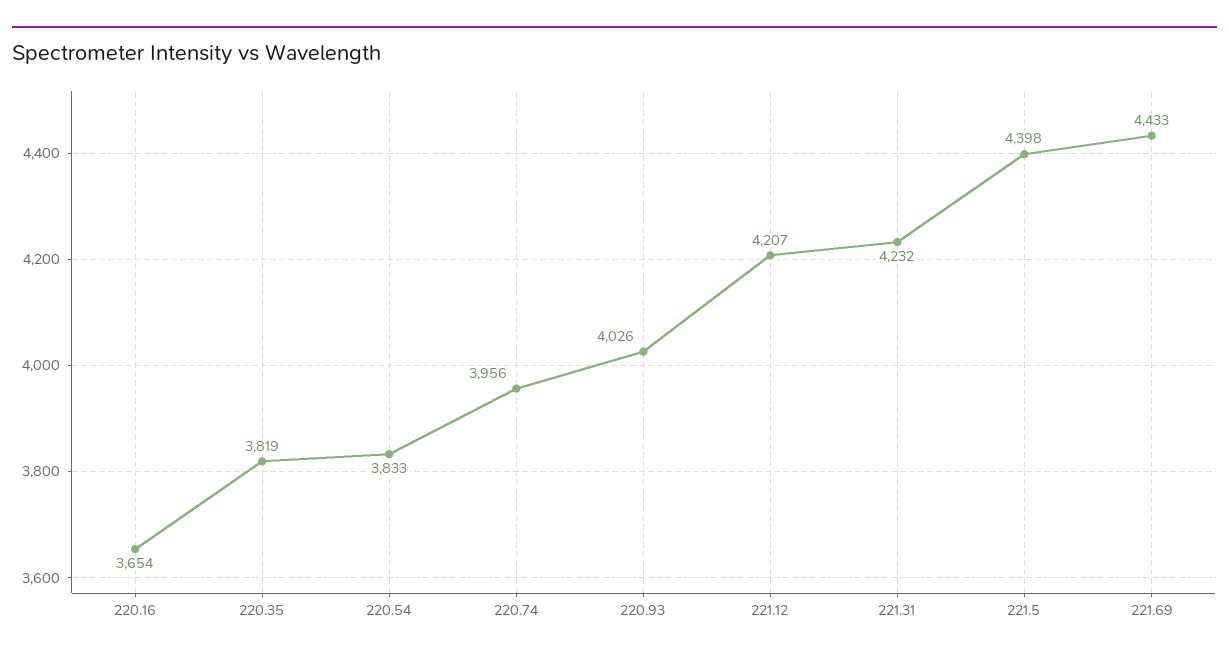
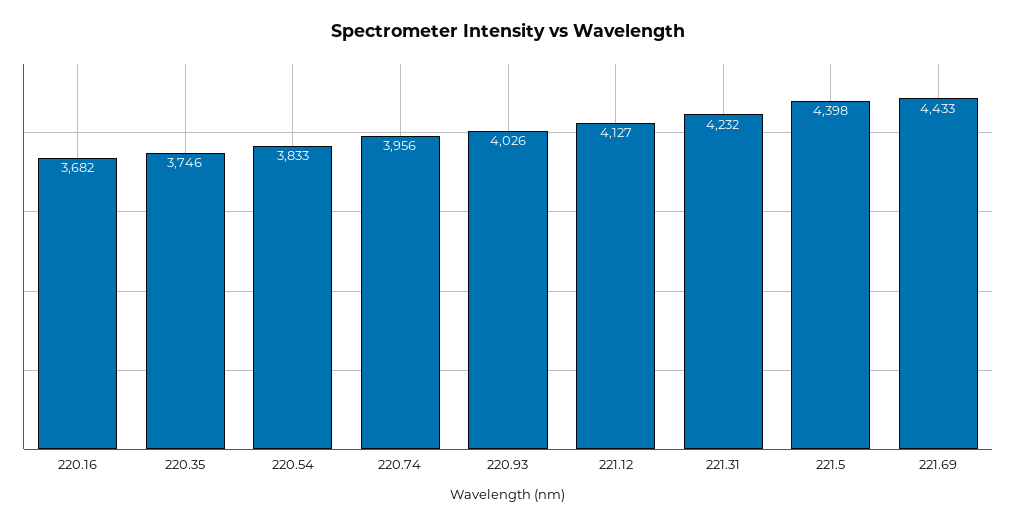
  {
-   "220.16": 3654,
+   "220.16": 3682,
-   "220.35": 3819,
+   "220.35": 3746,
    "220.54": 3833,
    "220.74": 3956,
    "220.93": 4026,
-   "221.12": 4207,
+   "221.12": 4127,
    "221.31": 4232,
    "221.5": 4398,
    "221.69": 4433
  }

